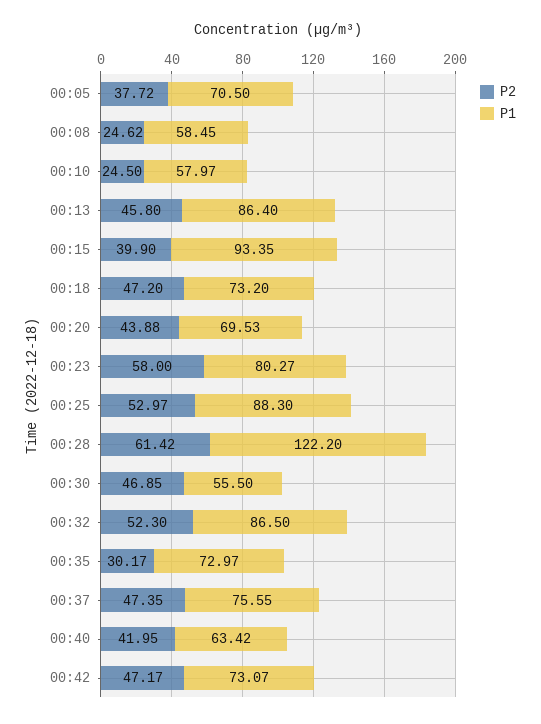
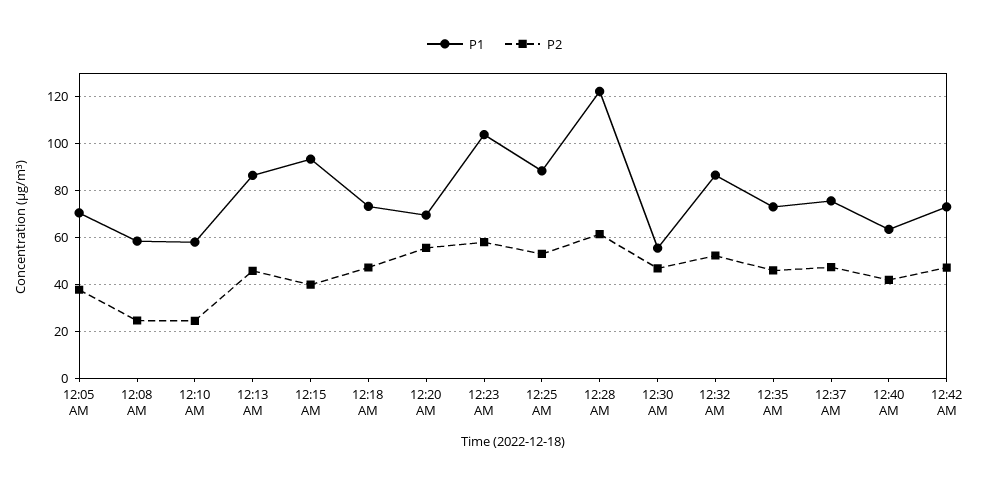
  {
    "P2": {
      "00:05": 37.72,
      "00:08": 24.62,
      "00:10": 24.5,
      "00:13": 45.8,
      "00:15": 39.9,
      "00:18": 47.2,
-     "00:20": 43.88,
+     "00:20": 55,
      "00:23": 58,
      "00:25": 52.97,
      "00:28": 61.42,
      "00:30": 46.85,
      "00:32": 52.3,
-     "00:35": 30.17,
+     "00:35": 45,
      "00:37": 47.35,
      "00:40": 41.95,
      "00:42": 47.17
    },
    "P1": {
      "00:05": 70.5,
      "00:08": 58.45,
      "00:10": 57.97,
      "00:13": 86.4,
      "00:15": 93.35,
      "00:18": 73.2,
      "00:20": 69.53,
-     "00:23": 80.27,
+     "00:23": 105,
      "00:25": 88.3,
      "00:28": 122.2,
      "00:30": 55.5,
      "00:32": 86.5,
      "00:35": 72.97,
      "00:37": 75.55,
      "00:40": 63.42,
      "00:42": 73.07
    }
  }

